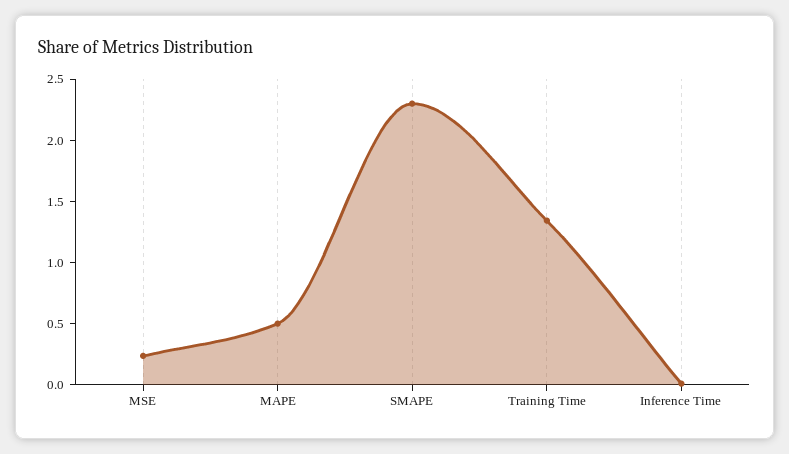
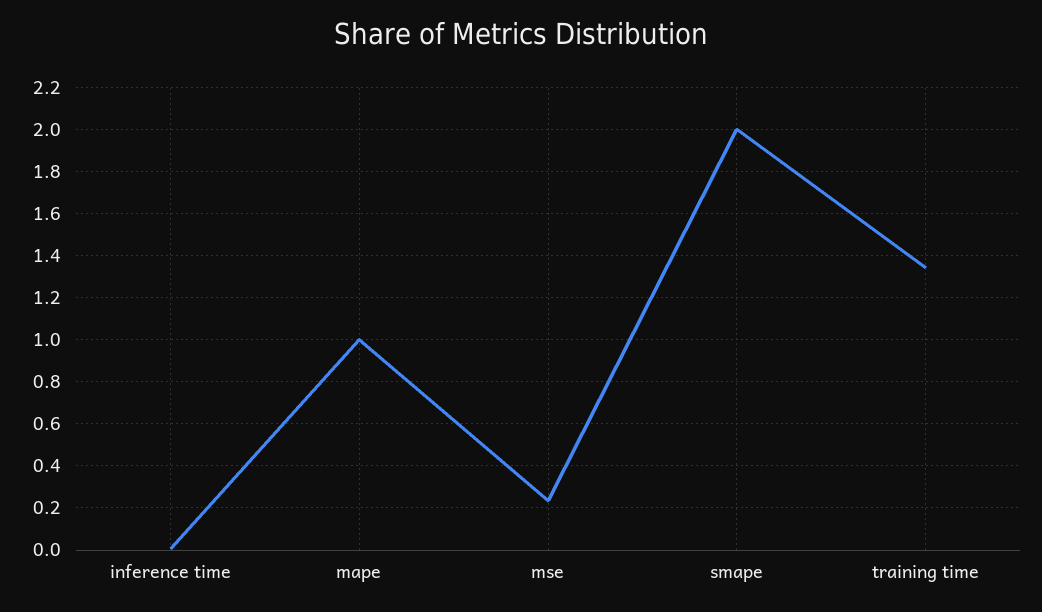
  {
    "MSE": 0.25,
-   "MAPE": 0.5,
+   "MAPE": 1,
-   "SMAPE": 2.3,
+   "SMAPE": 2,
    "Training Time": 1.35,
    "Inference Time": 0
  }

